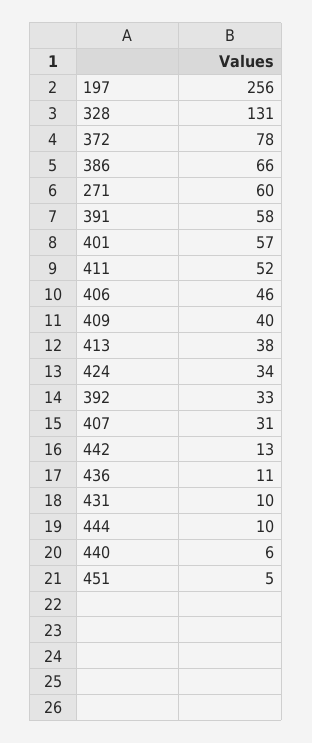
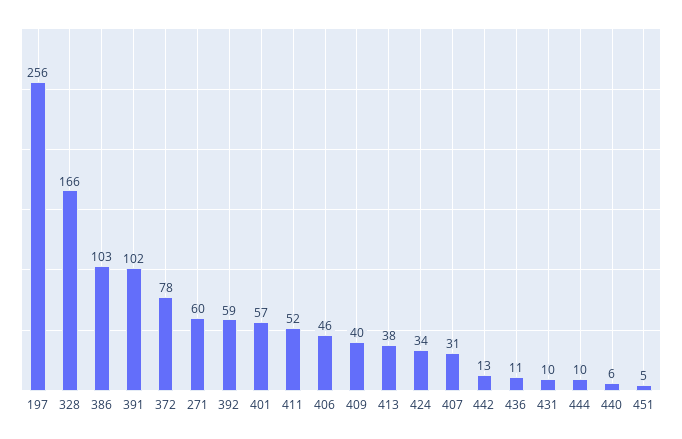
  {
    "197": 256,
-   "328": 131,
+   "328": 166,
    "372": 78,
-   "386": 66,
+   "386": 103,
    "271": 60,
-   "391": 58,
+   "391": 102,
    "401": 57,
    "411": 52,
    "406": 46,
    "409": 40,
    "413": 38,
    "424": 34,
-   "392": 33,
+   "392": 59,
    "407": 31,
    "442": 13,
    "436": 11,
    "431": 10,
    "444": 10,
    "440": 6,
    "451": 5
  }

